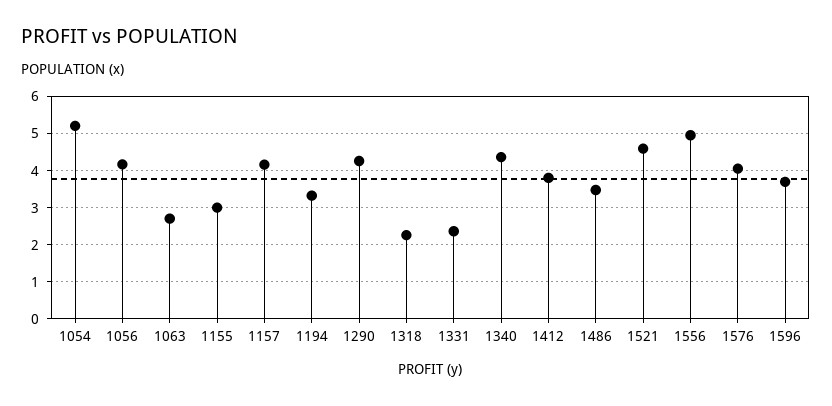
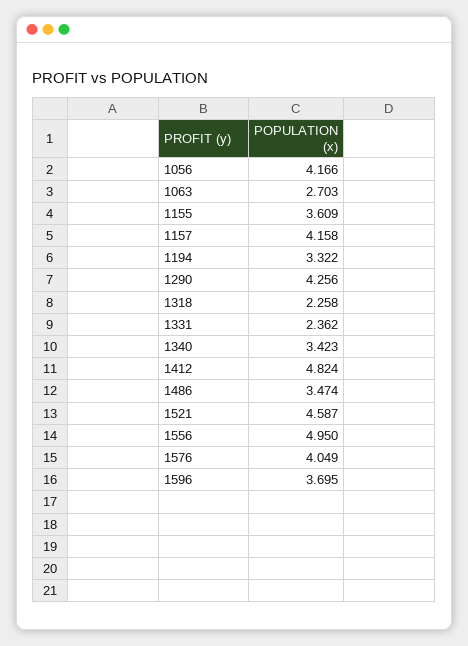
  {
-   "1054": 5.2,
    "1056": 4.166,
    "1063": 2.703,
-   "1155": 3,
+   "1155": 3.609,
    "1157": 4.158,
    "1194": 3.322,
    "1290": 4.256,
    "1318": 2.258,
    "1331": 2.362,
-   "1340": 4.4,
+   "1340": 3.423,
-   "1412": 3.8,
+   "1412": 4.824,
    "1486": 3.474,
    "1521": 4.587,
    "1556": 4.95,
    "1576": 4.049,
    "1596": 3.695
  }

